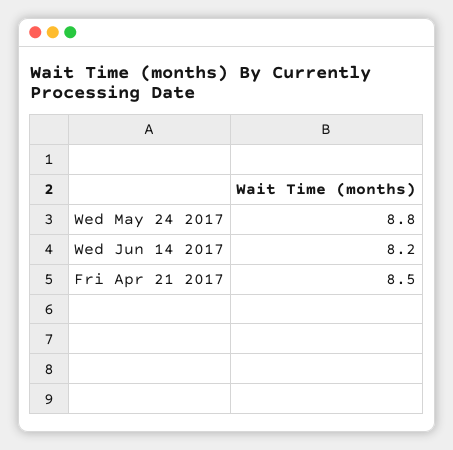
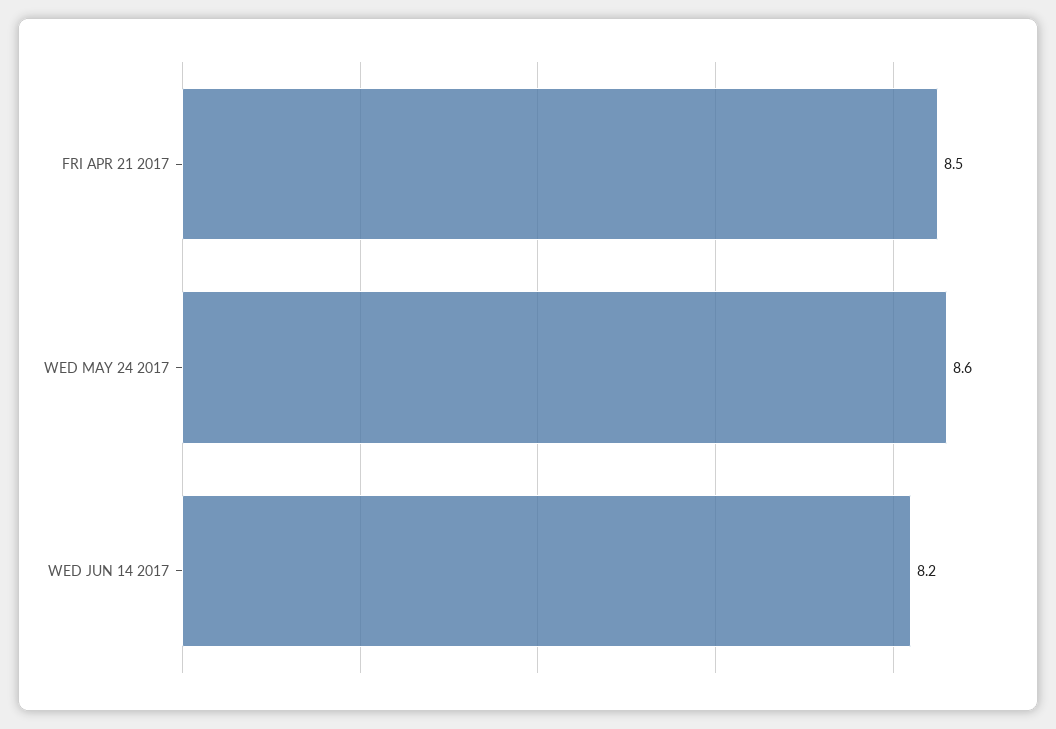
  {
-   "Wed May 24 2017": 8.8,
+   "Wed May 24 2017": 8.6,
    "Wed Jun 14 2017": 8.2,
    "Fri Apr 21 2017": 8.5
  }

